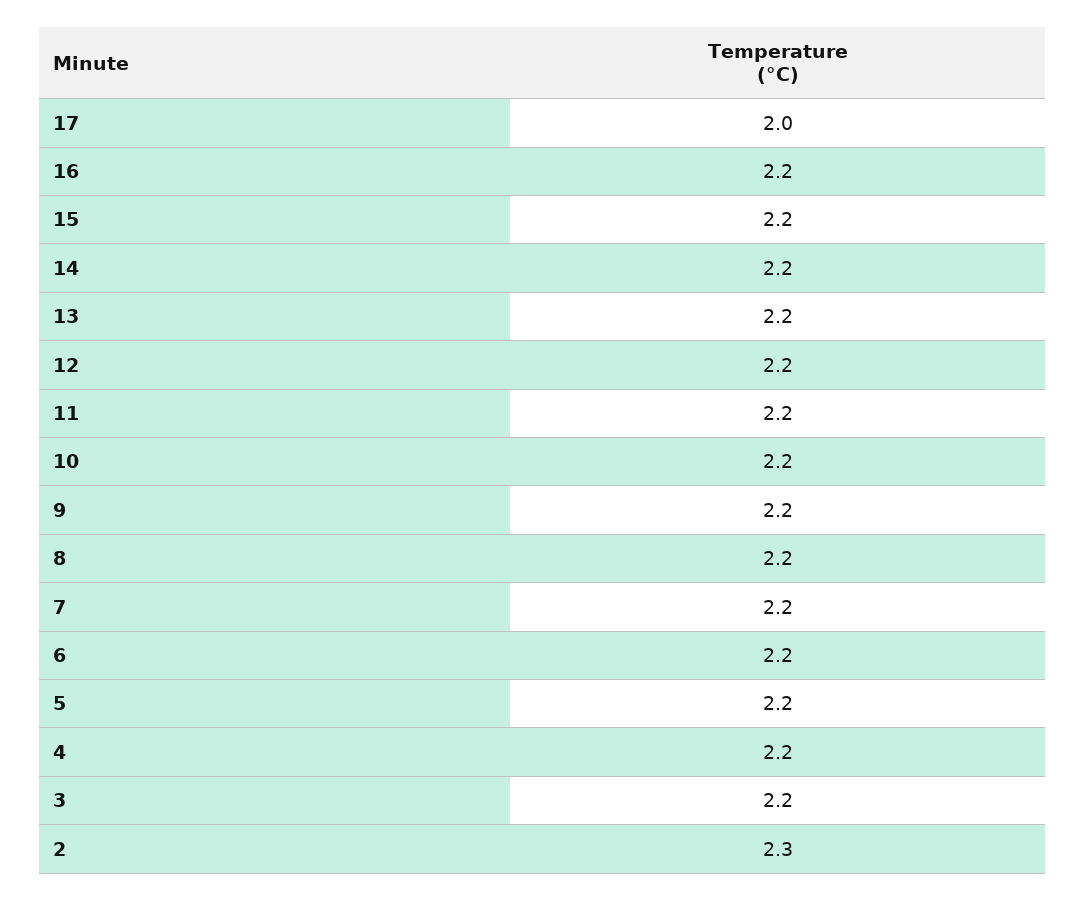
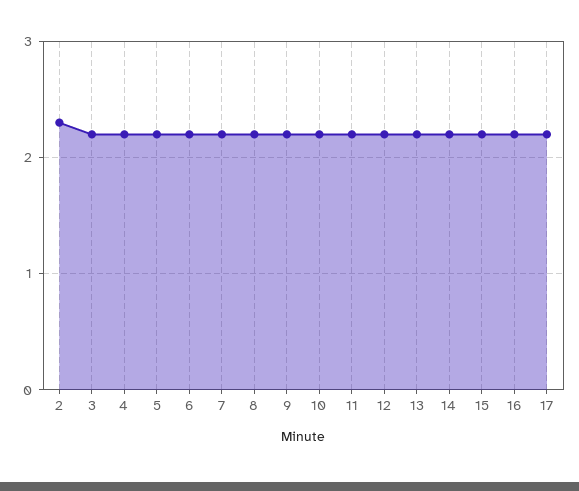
  {
-   "17": 2,
+   "17": 2.2,
    "16": 2.2,
    "15": 2.2,
    "14": 2.2,
    "13": 2.2,
    "12": 2.2,
    "11": 2.2,
    "10": 2.2,
    "9": 2.2,
    "8": 2.2,
    "7": 2.2,
    "6": 2.2,
    "5": 2.2,
    "4": 2.2,
    "3": 2.2,
    "2": 2.3
  }

